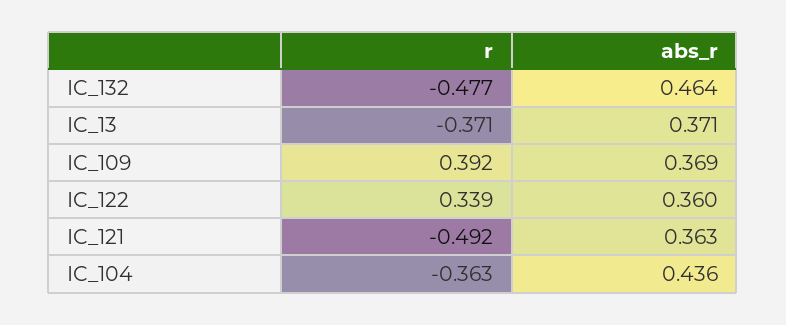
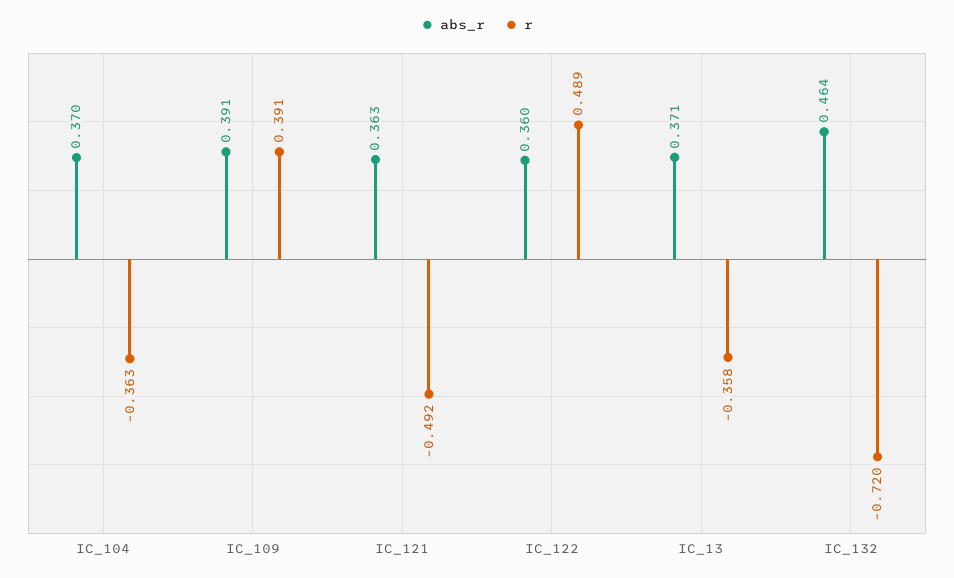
  {
    "r": {
-     "IC_132": -0.477,
+     "IC_132": -0.72,
-     "IC_13": -0.371,
+     "IC_13": -0.358,
-     "IC_109": 0.392,
+     "IC_109": 0.391,
-     "IC_122": 0.339,
+     "IC_122": 0.489,
      "IC_121": -0.492,
      "IC_104": -0.363
    },
    "abs_r": {
      "IC_132": 0.464,
      "IC_13": 0.371,
-     "IC_109": 0.369,
+     "IC_109": 0.391,
      "IC_122": 0.36,
      "IC_121": 0.363,
-     "IC_104": 0.436
+     "IC_104": 0.37
    }
  }

